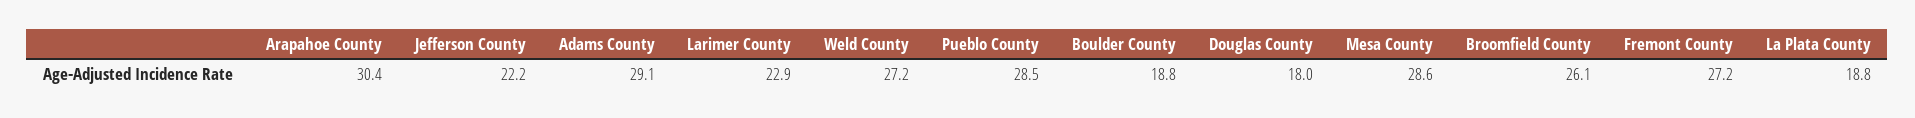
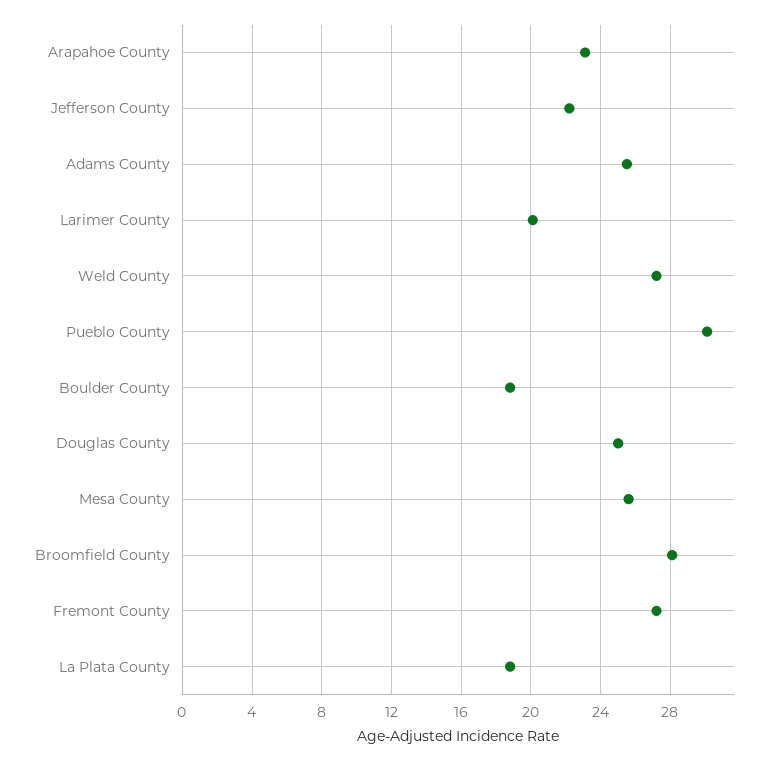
  {
-   "Arapahoe County": 30.4,
+   "Arapahoe County": 23,
    "Jefferson County": 22.2,
-   "Adams County": 29.1,
+   "Adams County": 25.5,
-   "Larimer County": 22.9,
+   "Larimer County": 20,
    "Weld County": 27.2,
-   "Pueblo County": 28.5,
+   "Pueblo County": 30,
    "Boulder County": 18.8,
-   "Douglas County": 18,
+   "Douglas County": 25,
-   "Mesa County": 28.6,
+   "Mesa County": 25.5,
-   "Broomfield County": 26.1,
+   "Broomfield County": 28,
    "Fremont County": 27.2,
    "La Plata County": 18.8
  }

